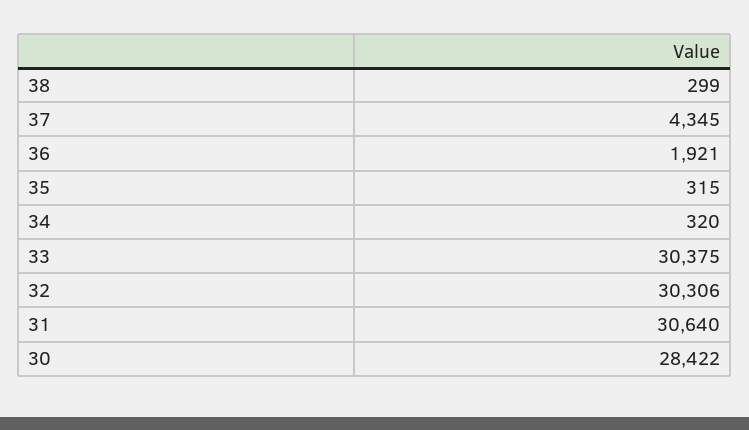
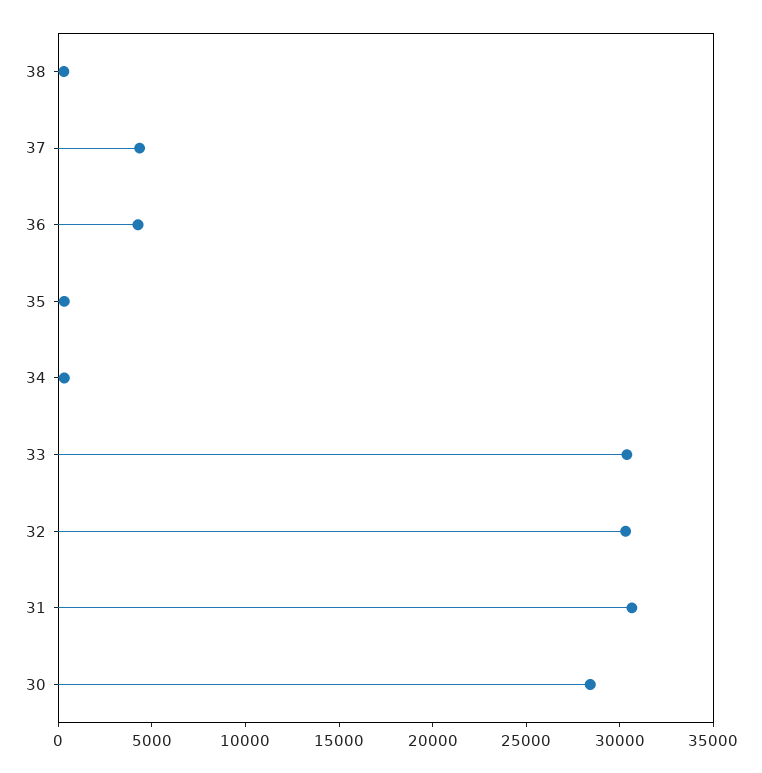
  {
    "38": 299,
    "37": 4345,
-   "36": 1921,
+   "36": 4000,
    "35": 315,
    "34": 320,
    "33": 30375,
    "32": 30306,
    "31": 30640,
    "30": 28422
  }

